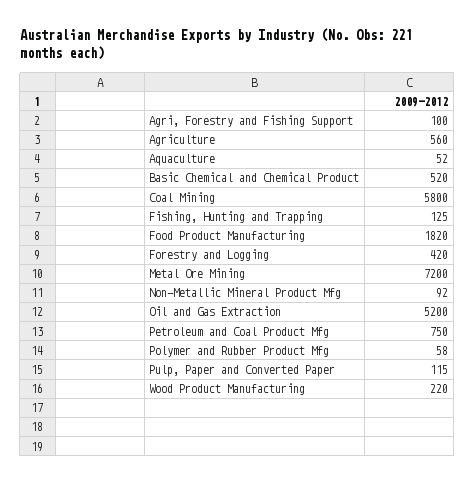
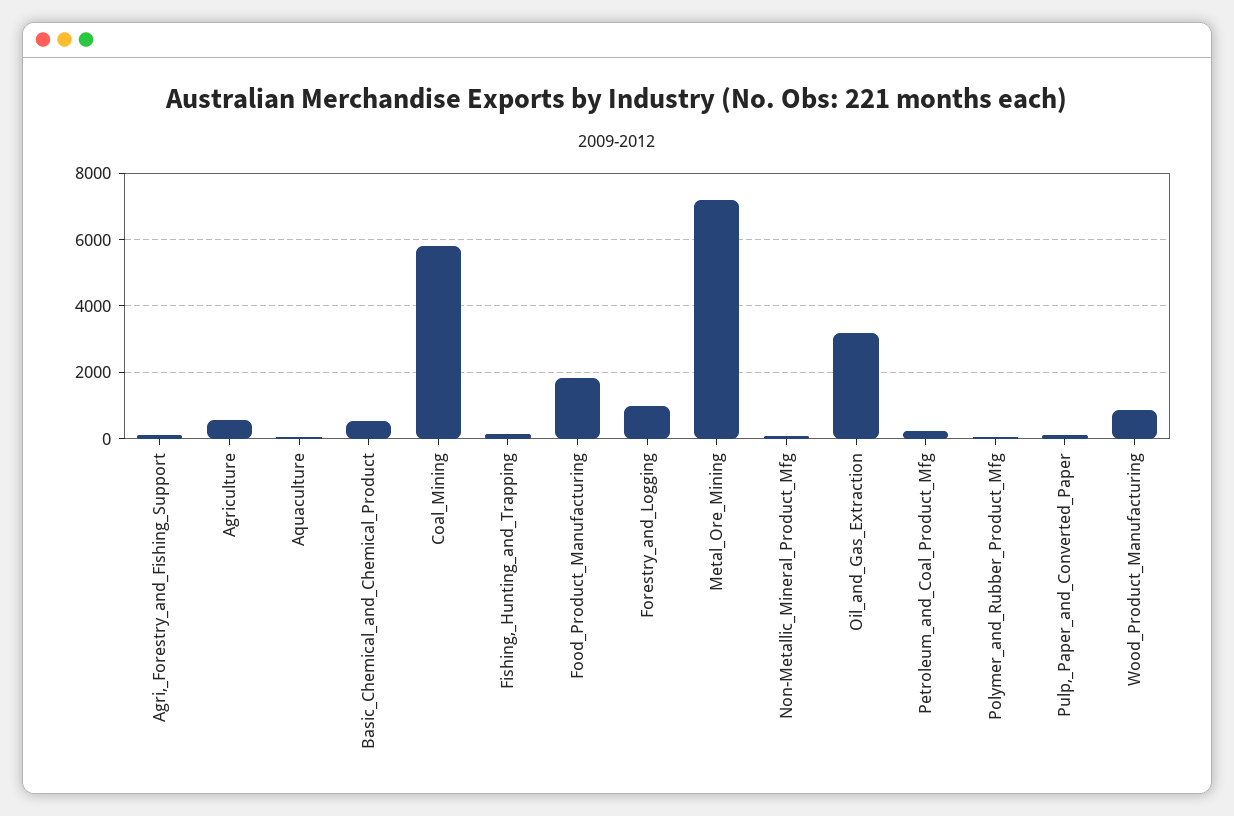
  {
    "Agri, Forestry and Fishing Support": 100,
    "Agriculture": 560,
    "Aquaculture": 52,
    "Basic Chemical and Chemical Product": 520,
    "Coal Mining": 5800,
    "Fishing, Hunting and Trapping": 125,
    "Food Product Manufacturing": 1820,
-   "Forestry and Logging": 420,
+   "Forestry and Logging": 1000,
    "Metal Ore Mining": 7200,
    "Non-Metallic Mineral Product Mfg": 92,
-   "Oil and Gas Extraction": 5200,
+   "Oil and Gas Extraction": 3200,
-   "Petroleum and Coal Product Mfg": 750,
+   "Petroleum and Coal Product Mfg": 200,
    "Polymer and Rubber Product Mfg": 58,
    "Pulp, Paper and Converted Paper": 115,
-   "Wood Product Manufacturing": 220
+   "Wood Product Manufacturing": 800
  }

